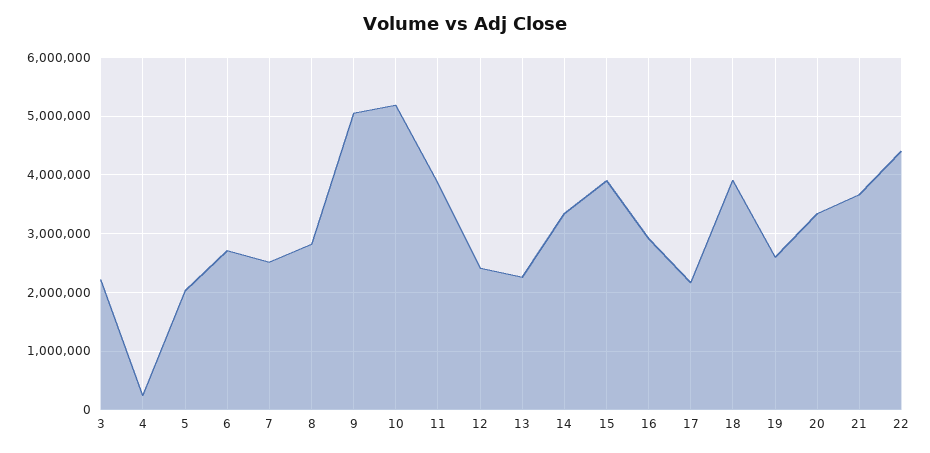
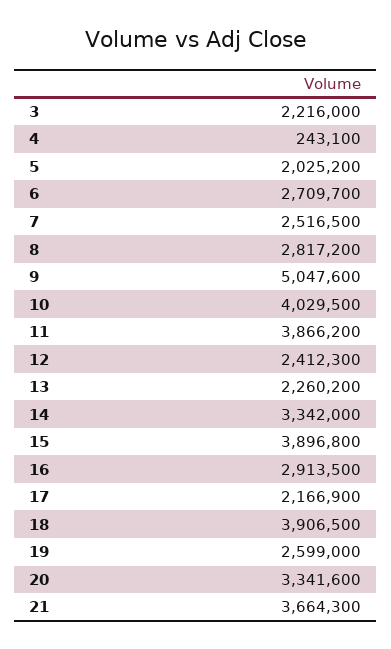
  {
    "3": 2216000,
    "4": 243100,
    "5": 2025200,
    "6": 2709700,
    "7": 2516500,
    "8": 2817200,
    "9": 5047600,
-   "10": 5200000,
+   "10": 4029500,
    "11": 3866200,
    "12": 2412300,
    "13": 2260200,
    "14": 3342000,
    "15": 3896800,
    "16": 2913500,
    "17": 2166900,
    "18": 3906500,
    "19": 2599000,
    "20": 3341600,
-   "21": 3664300,
+   "21": 3664300
-   "22": 4400000
  }

